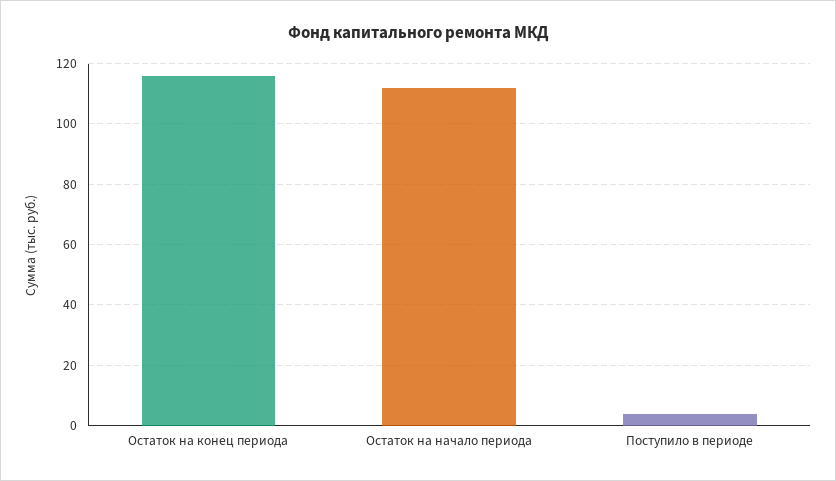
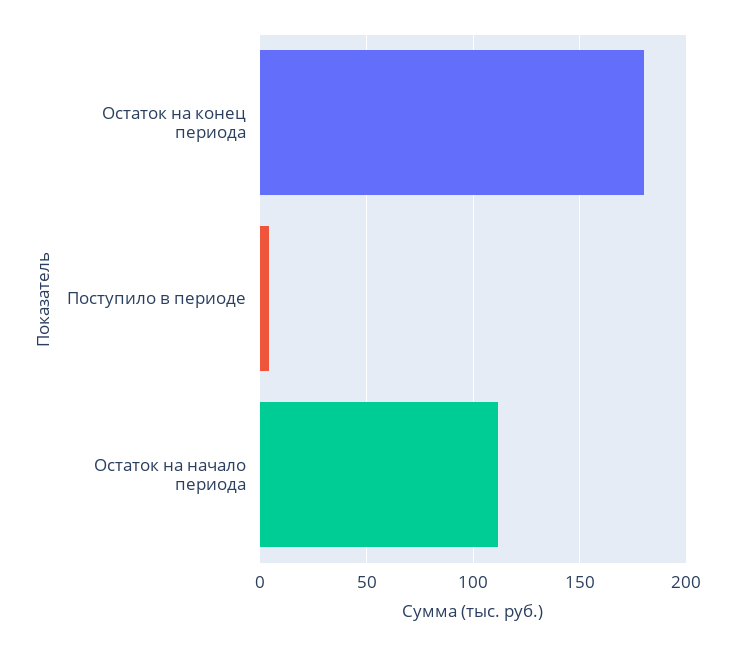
  {
-   "Остаток на конец периода": 116,
+   "Остаток на конец периода": 180,
    "Остаток на начало периода": 112,
    "Поступило в периоде": 4
  }

